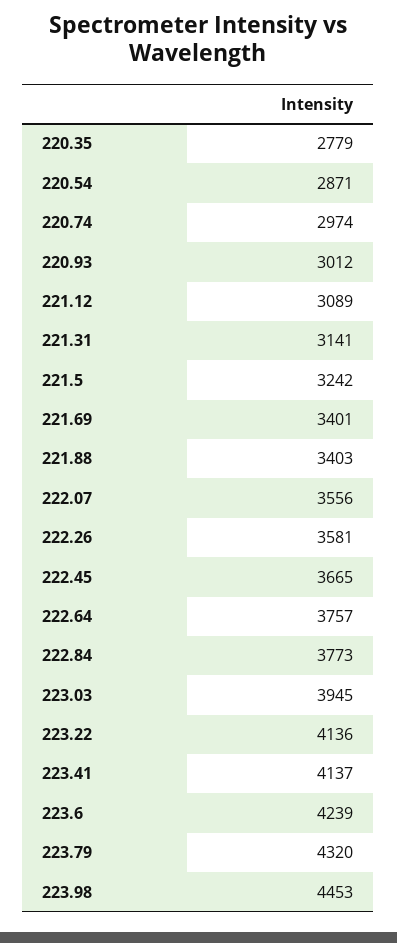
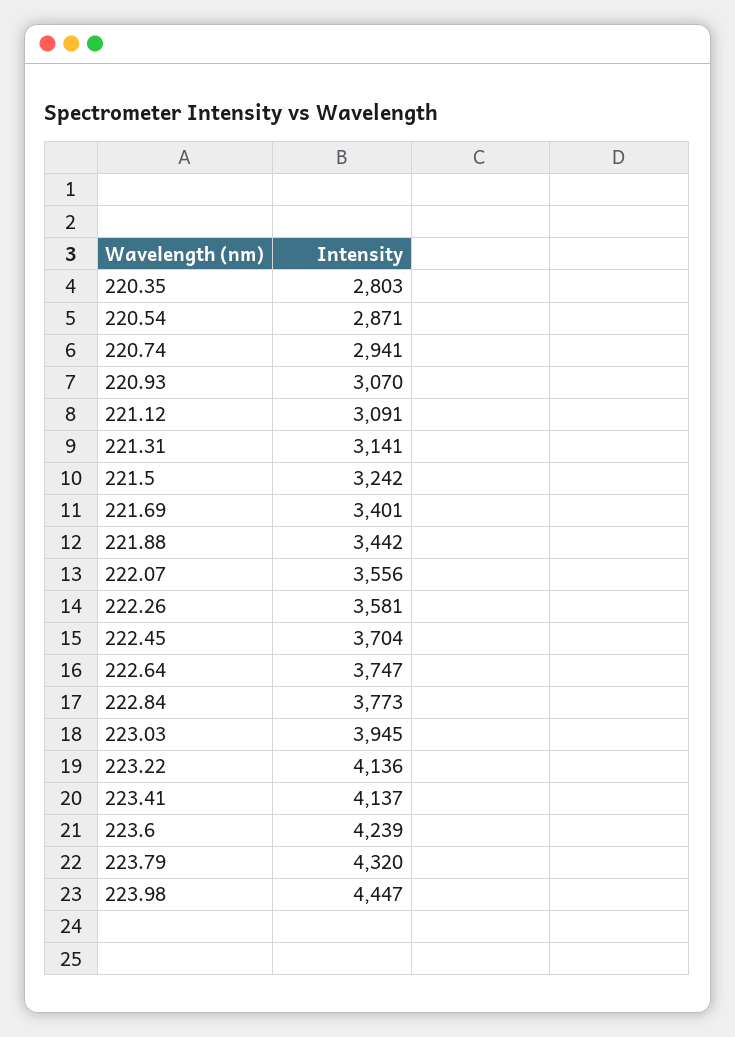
  {
-   "220.35": 2779,
+   "220.35": 2803,
    "220.54": 2871,
-   "220.74": 2974,
+   "220.74": 2941,
-   "220.93": 3012,
+   "220.93": 3070,
-   "221.12": 3089,
+   "221.12": 3091,
    "221.31": 3141,
    "221.5": 3242,
    "221.69": 3401,
-   "221.88": 3403,
+   "221.88": 3442,
    "222.07": 3556,
    "222.26": 3581,
-   "222.45": 3665,
+   "222.45": 3704,
-   "222.64": 3757,
+   "222.64": 3747,
    "222.84": 3773,
    "223.03": 3945,
    "223.22": 4136,
    "223.41": 4137,
    "223.6": 4239,
    "223.79": 4320,
-   "223.98": 4453
+   "223.98": 4447
  }

